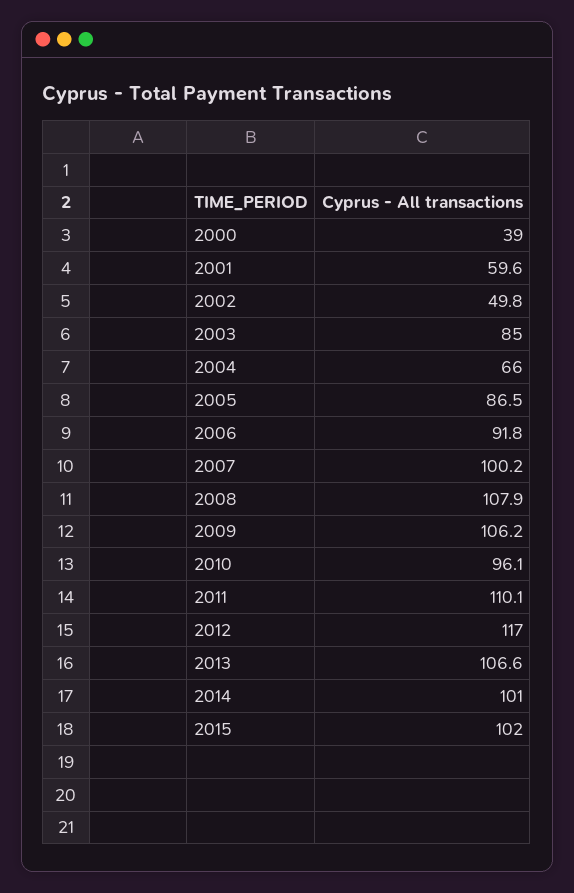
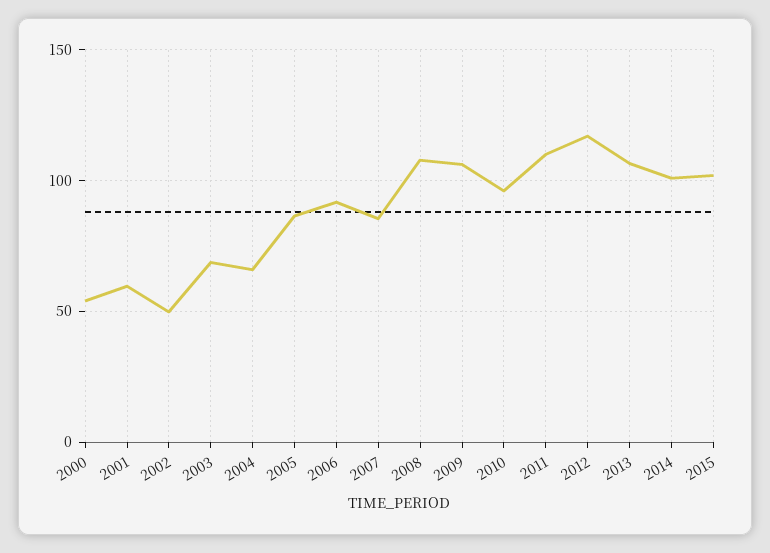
  {
-   "2000": 39,
+   "2000": 55,
    "2001": 59.6,
    "2002": 49.8,
-   "2003": 85,
+   "2003": 70,
    "2004": 66,
    "2005": 86.5,
    "2006": 91.8,
-   "2007": 100.2,
+   "2007": 85,
    "2008": 107.9,
    "2009": 106.2,
    "2010": 96.1,
    "2011": 110.1,
    "2012": 117,
    "2013": 106.6,
    "2014": 101,
    "2015": 102
  }

